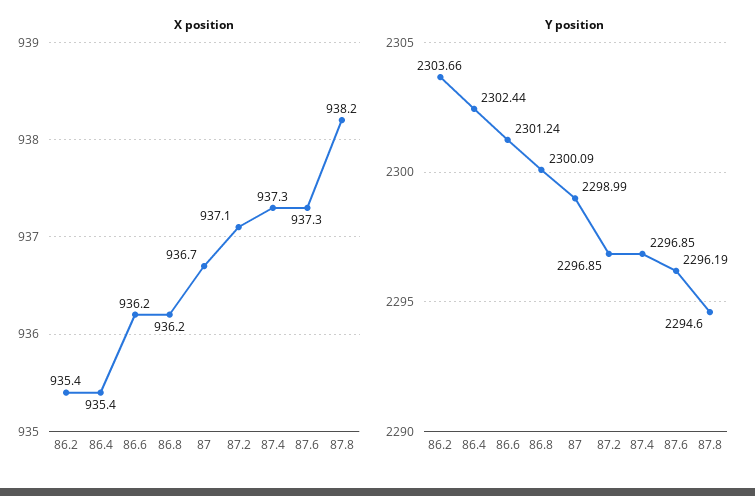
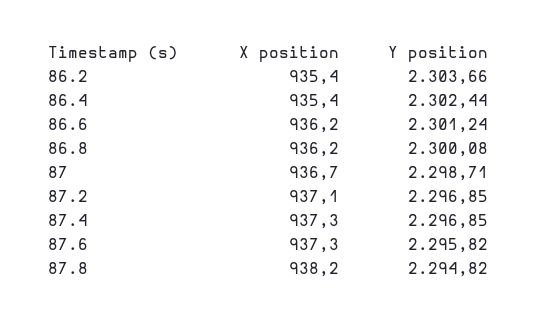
  {
    "X position": {
      "86.2": 935.4,
      "86.4": 935.4,
      "86.6": 936.2,
      "86.8": 936.2,
      "87": 936.7,
      "87.2": 937.1,
      "87.4": 937.3,
      "87.6": 937.3,
      "87.8": 938.2
    },
    "Y position": {
      "86.2": 2303.66,
      "86.4": 2302.44,
      "86.6": 2301.24,
-     "86.8": 2300.09,
+     "86.8": 2300.08,
-     "87": 2298.99,
+     "87": 2298.71,
      "87.2": 2296.85,
      "87.4": 2296.85,
-     "87.6": 2296.19,
+     "87.6": 2295.82,
-     "87.8": 2294.6
+     "87.8": 2294.82
    }
  }

